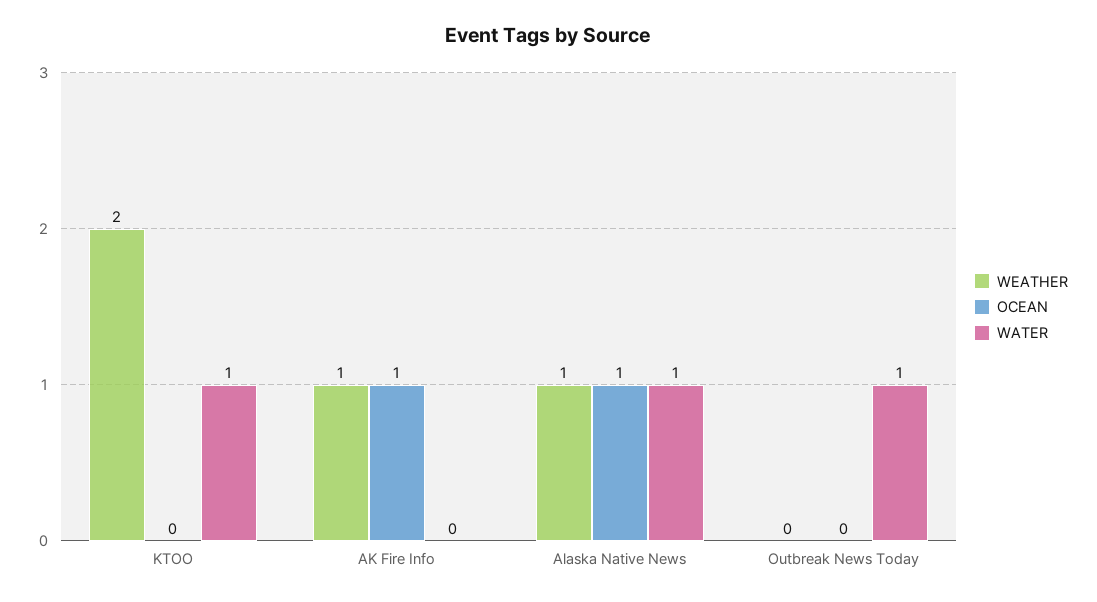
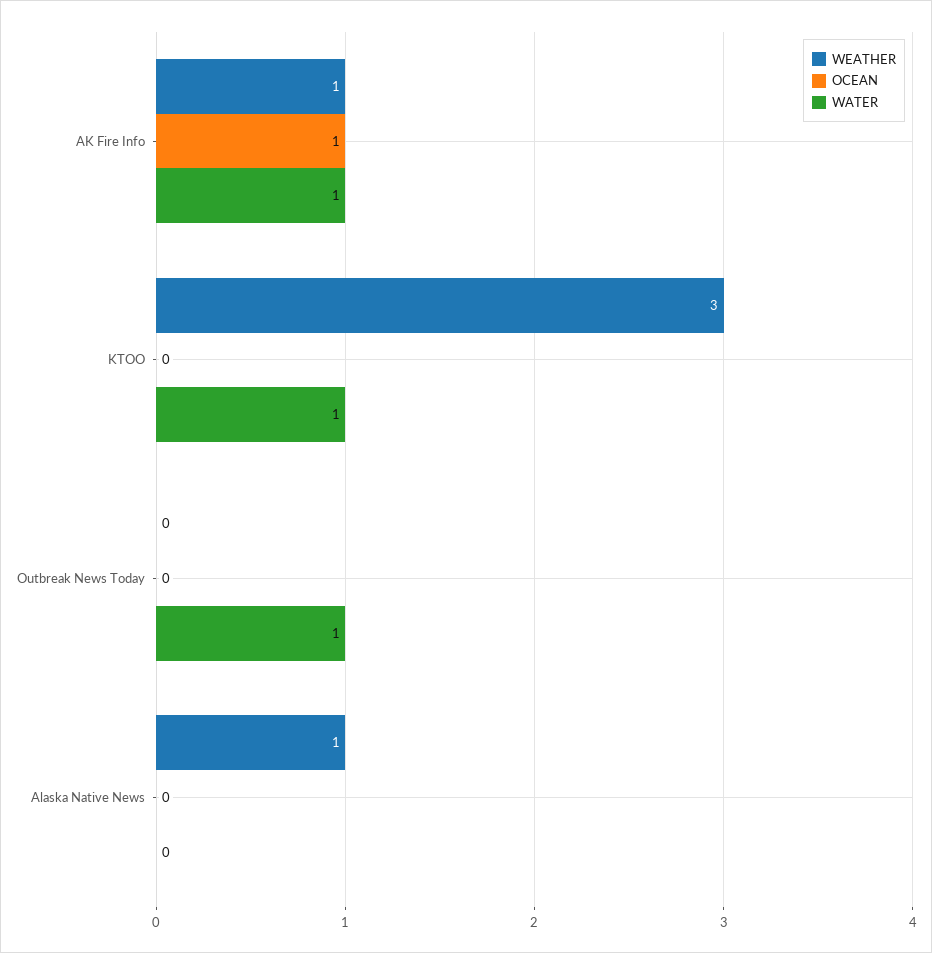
  {
    "WEATHER": {
-     "KTOO": 2,
+     "KTOO": 3,
      "AK Fire Info": 1,
      "Alaska Native News": 1,
      "Outbreak News Today": 0
    },
    "OCEAN": {
      "KTOO": 0,
      "AK Fire Info": 1,
-     "Alaska Native News": 1,
+     "Alaska Native News": 0,
      "Outbreak News Today": 0
    },
    "WATER": {
      "KTOO": 1,
-     "AK Fire Info": 0,
+     "AK Fire Info": 1,
-     "Alaska Native News": 1,
+     "Alaska Native News": 0,
      "Outbreak News Today": 1
    }
  }

